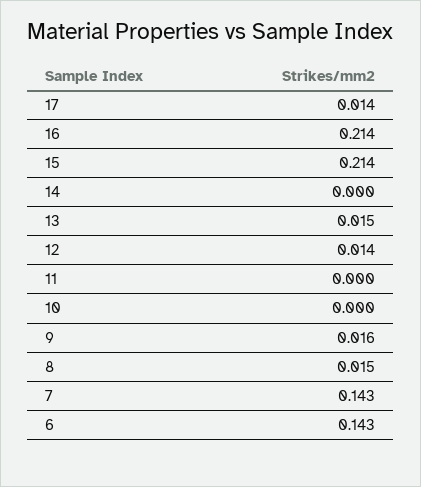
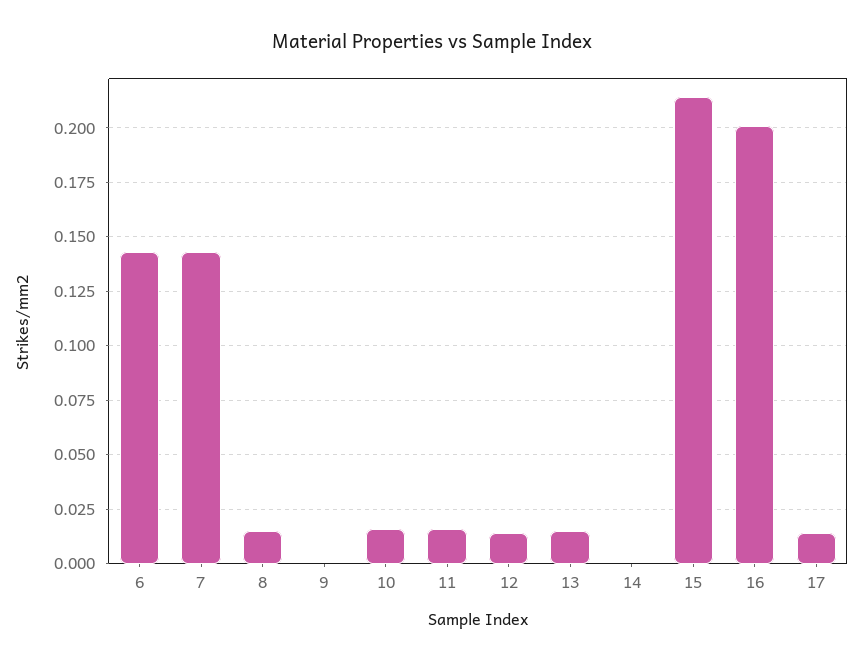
  {
    "17": 0.014,
-   "16": 0.214,
+   "16": 0.2,
    "15": 0.214,
    "14": 0,
    "13": 0.015,
    "12": 0.014,
-   "11": 0,
+   "11": 0.015,
-   "10": 0,
+   "10": 0.015,
-   "9": 0.016,
+   "9": 0,
    "8": 0.015,
    "7": 0.143,
    "6": 0.143
  }

